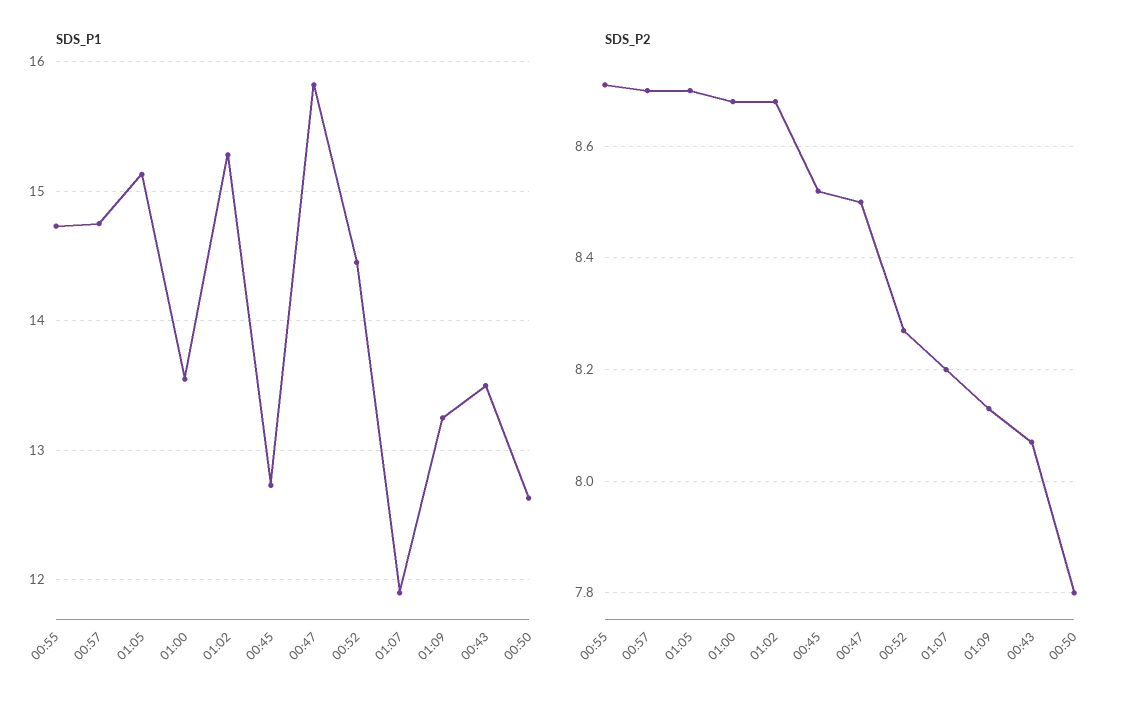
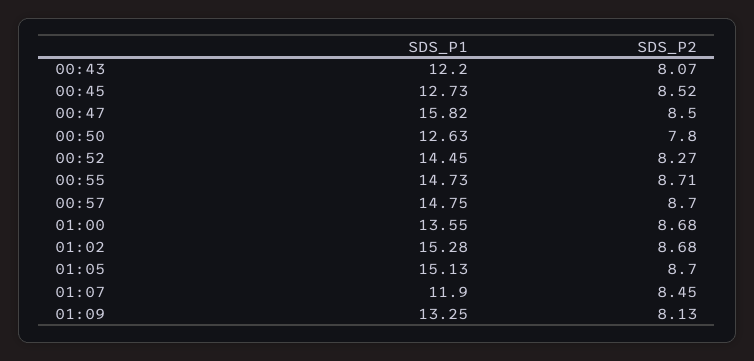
  {
    "SDS_P1": {
      "00:55": 14.73,
      "00:57": 14.75,
      "01:05": 15.13,
      "01:00": 13.55,
      "01:02": 15.28,
      "00:45": 12.73,
      "00:47": 15.82,
      "00:52": 14.45,
      "01:07": 11.9,
      "01:09": 13.25,
-     "00:43": 13.5,
+     "00:43": 12.2,
      "00:50": 12.63
    },
    "SDS_P2": {
      "00:55": 8.71,
      "00:57": 8.7,
      "01:05": 8.7,
      "01:00": 8.68,
      "01:02": 8.68,
      "00:45": 8.52,
      "00:47": 8.5,
      "00:52": 8.27,
-     "01:07": 8.2,
+     "01:07": 8.45,
      "01:09": 8.13,
      "00:43": 8.07,
      "00:50": 7.8
    }
  }

